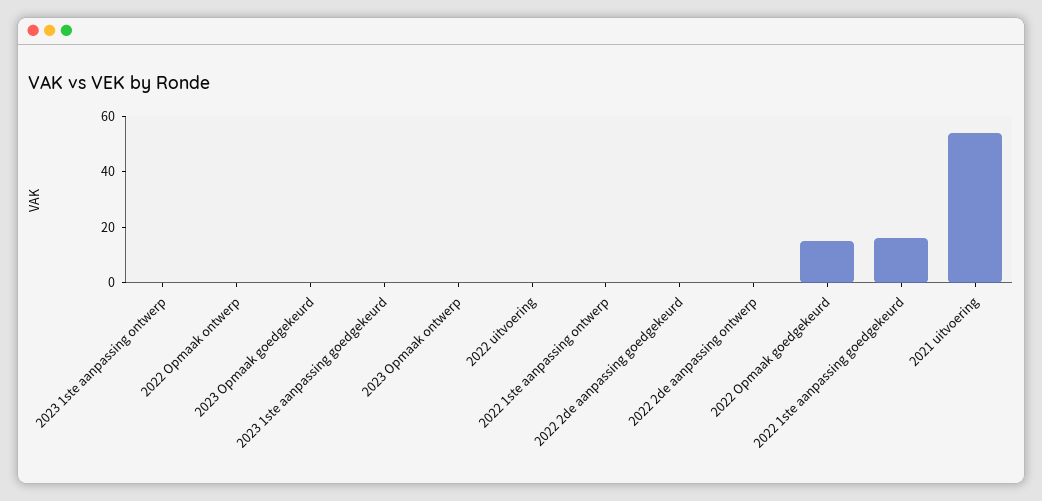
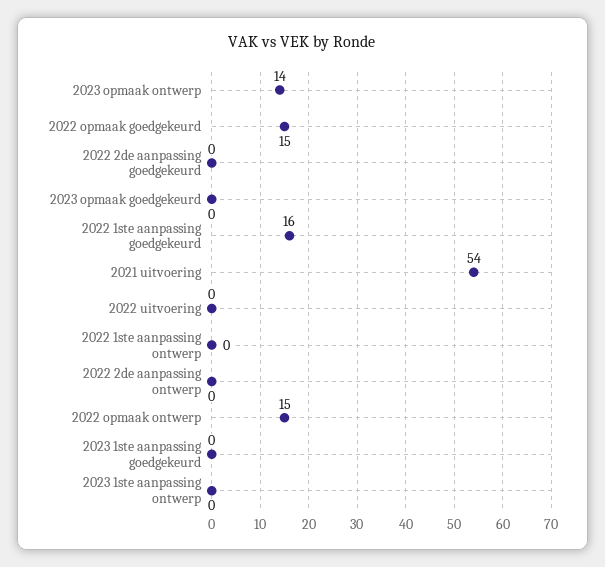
  {
    "2023 1ste aanpassing ontwerp": 0,
-   "2022 Opmaak ontwerp": 0,
+   "2022 Opmaak ontwerp": 15,
    "2023 Opmaak goedgekeurd": 0,
    "2023 1ste aanpassing goedgekeurd": 0,
-   "2023 Opmaak ontwerp": 0,
+   "2023 Opmaak ontwerp": 14,
    "2022 uitvoering": 0,
    "2022 1ste aanpassing ontwerp": 0,
    "2022 2de aanpassing goedgekeurd": 0,
    "2022 2de aanpassing ontwerp": 0,
    "2022 Opmaak goedgekeurd": 15,
    "2022 1ste aanpassing goedgekeurd": 16,
    "2021 uitvoering": 54
  }

